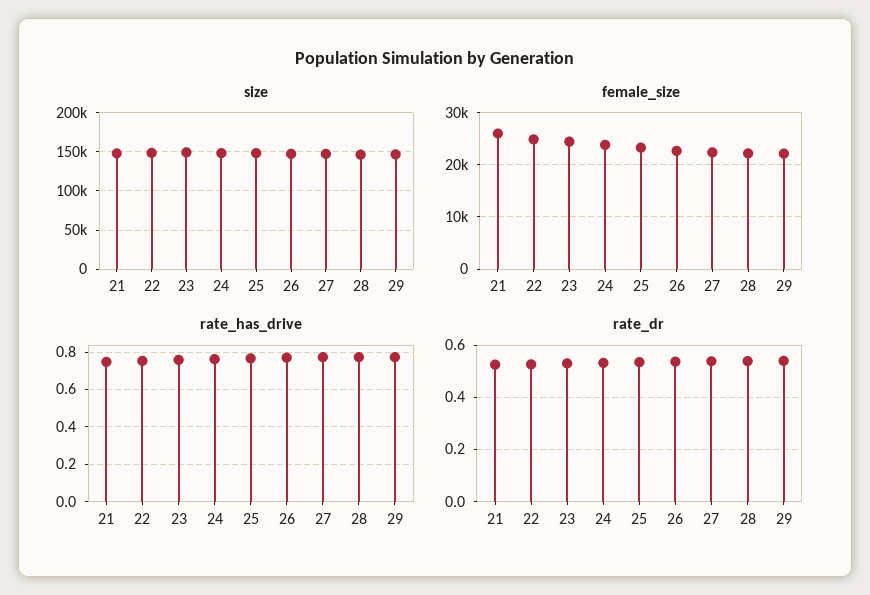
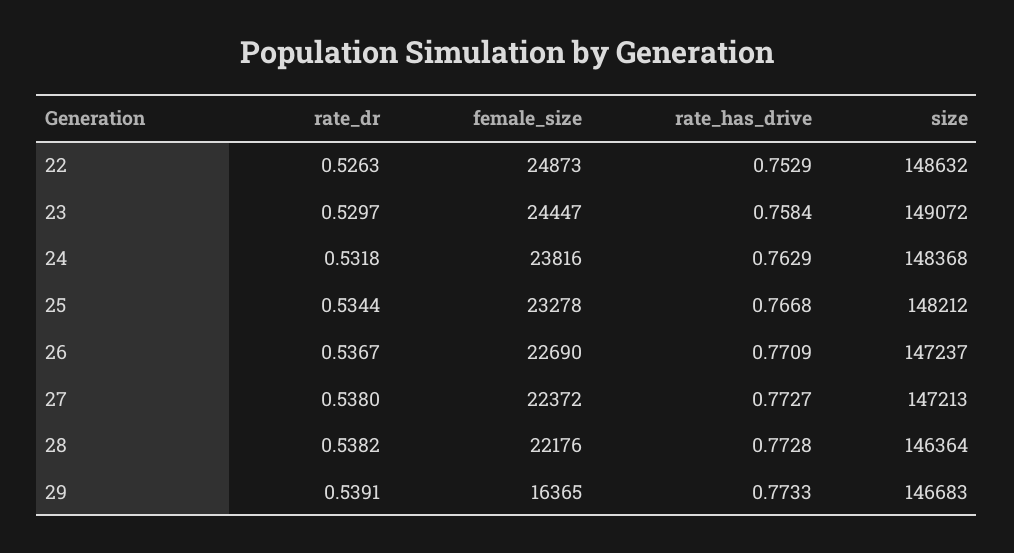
  {
    "size": {
-     "21": 150000,
      "22": 148632,
      "23": 149072,
      "24": 148368,
      "25": 148212,
      "26": 147237,
      "27": 147213,
      "28": 146364,
      "29": 146683
    },
    "female_size": {
-     "21": 26000,
      "22": 24873,
      "23": 24447,
      "24": 23816,
      "25": 23278,
      "26": 22690,
      "27": 22372,
      "28": 22176,
-     "29": 22000
+     "29": 16365
    },
    "rate_has_drive": {
-     "21": 0.75,
      "22": 0.7529,
      "23": 0.7584,
      "24": 0.7629,
      "25": 0.7668,
      "26": 0.7709,
      "27": 0.7727,
      "28": 0.7728,
      "29": 0.7733
    },
    "rate_dr": {
-     "21": 0.525,
      "22": 0.5263,
      "23": 0.5297,
      "24": 0.5318,
      "25": 0.5344,
      "26": 0.5367,
      "27": 0.538,
      "28": 0.5382,
      "29": 0.5391
    }
  }

